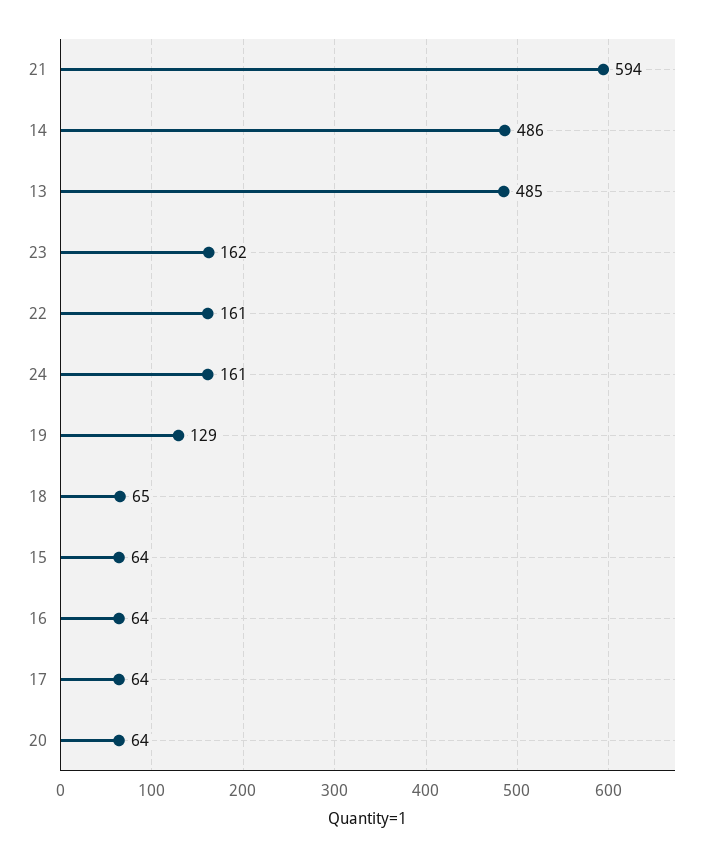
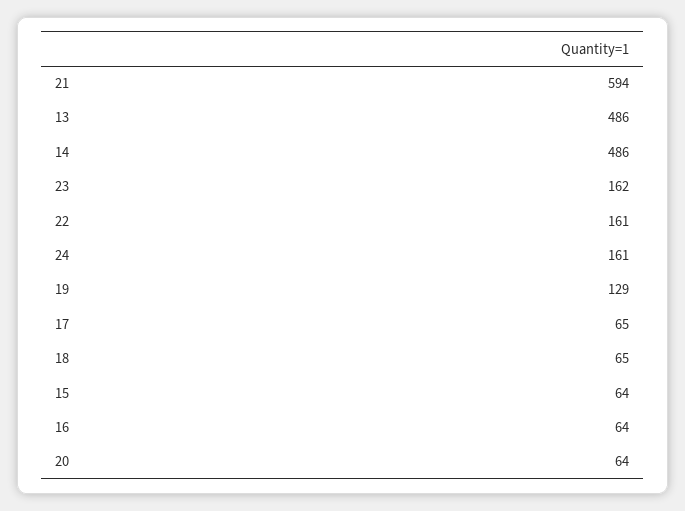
  {
    "21": 594,
    "14": 486,
-   "13": 485,
+   "13": 486,
    "23": 162,
    "22": 161,
    "24": 161,
    "19": 129,
    "18": 65,
    "15": 64,
    "16": 64,
-   "17": 64,
+   "17": 65,
    "20": 64
  }

